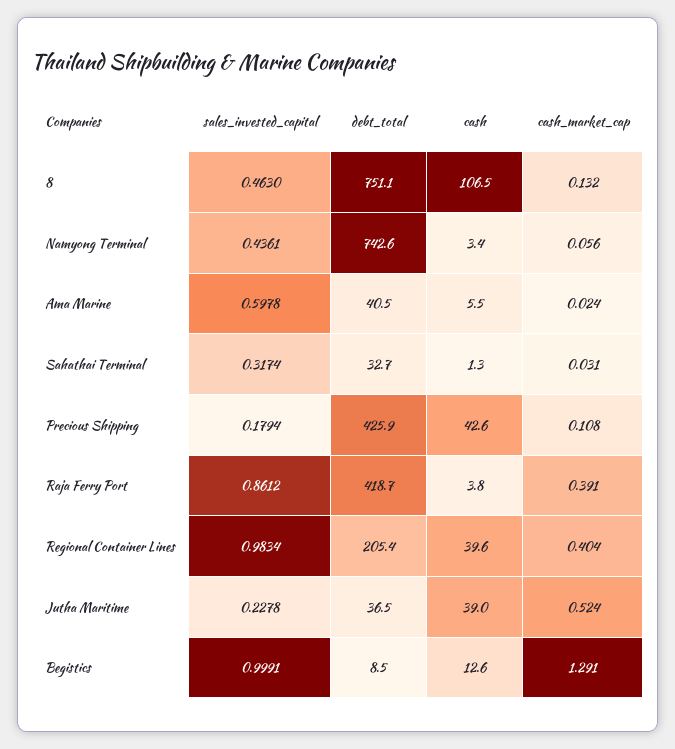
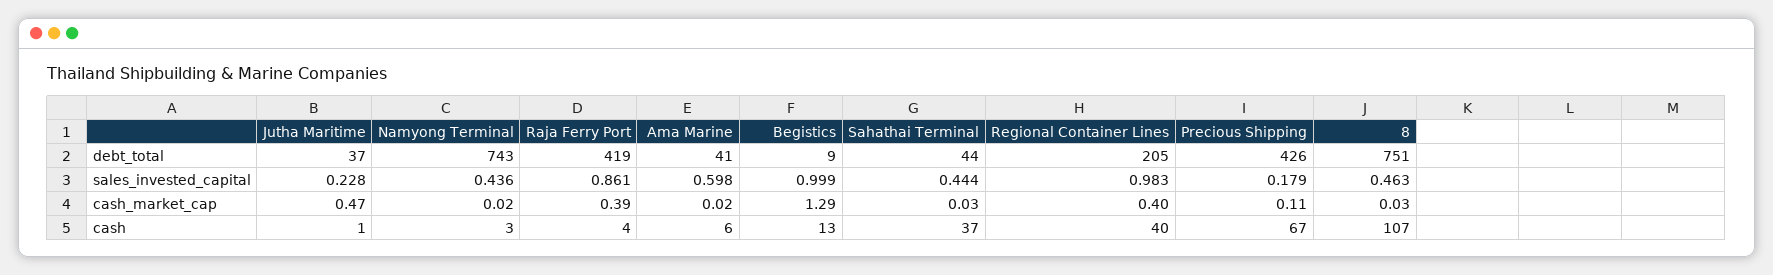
  {
    "sales_invested_capital": {
      "8": 0.463,
      "Namyong Terminal": 0.4361,
      "Ama Marine": 0.5978,
-     "Sahathai Terminal": 0.3174,
+     "Sahathai Terminal": 0.444,
      "Precious Shipping": 0.1794,
      "Raja Ferry Port": 0.8612,
      "Regional Container Lines": 0.9834,
      "Jutha Maritime": 0.2278,
      "Begistics": 0.9991
    },
    "debt_total": {
      "8": 751.1,
      "Namyong Terminal": 742.6,
      "Ama Marine": 40.5,
-     "Sahathai Terminal": 32.7,
+     "Sahathai Terminal": 44,
      "Precious Shipping": 425.9,
      "Raja Ferry Port": 418.7,
      "Regional Container Lines": 205.4,
      "Jutha Maritime": 36.5,
      "Begistics": 8.5
    },
    "cash": {
      "8": 106.5,
      "Namyong Terminal": 3.4,
      "Ama Marine": 5.5,
-     "Sahathai Terminal": 1.3,
+     "Sahathai Terminal": 37,
-     "Precious Shipping": 42.6,
+     "Precious Shipping": 67,
      "Raja Ferry Port": 3.8,
      "Regional Container Lines": 39.6,
-     "Jutha Maritime": 39,
+     "Jutha Maritime": 1,
      "Begistics": 12.6
    },
    "cash_market_cap": {
-     "8": 0.132,
+     "8": 0.03,
-     "Namyong Terminal": 0.056,
+     "Namyong Terminal": 0.02,
      "Ama Marine": 0.024,
      "Sahathai Terminal": 0.031,
      "Precious Shipping": 0.108,
      "Raja Ferry Port": 0.391,
      "Regional Container Lines": 0.404,
-     "Jutha Maritime": 0.524,
+     "Jutha Maritime": 0.47,
      "Begistics": 1.291
    }
  }

